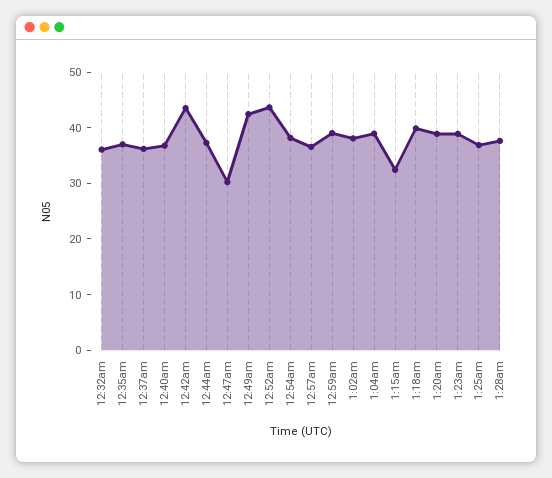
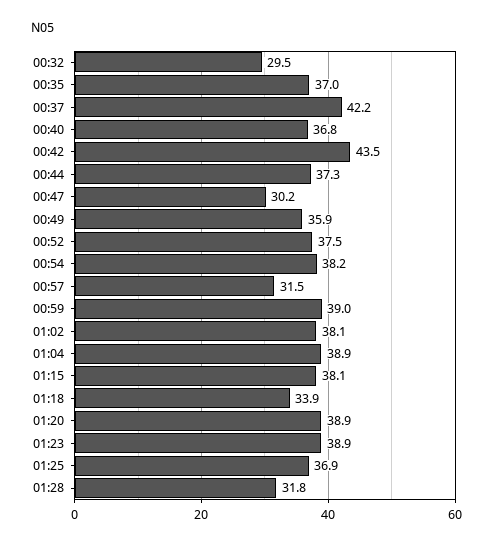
  {
-   "12:32am": 36,
+   "12:32am": 29.5,
    "12:35am": 37,
-   "12:37am": 36,
+   "12:37am": 42.2,
    "12:40am": 36.8,
    "12:42am": 43.5,
    "12:44am": 37.3,
    "12:47am": 30.2,
-   "12:49am": 42,
+   "12:49am": 35.9,
-   "12:52am": 44,
+   "12:52am": 37.5,
    "12:54am": 38.2,
-   "12:57am": 36,
+   "12:57am": 31.5,
    "12:59am": 39,
    "1:02am": 38.1,
    "1:04am": 38.9,
-   "1:15am": 32,
+   "1:15am": 38.1,
-   "1:18am": 40,
+   "1:18am": 33.9,
    "1:20am": 38.9,
    "1:23am": 38.9,
    "1:25am": 36.9,
-   "1:28am": 38
+   "1:28am": 31.8
  }

